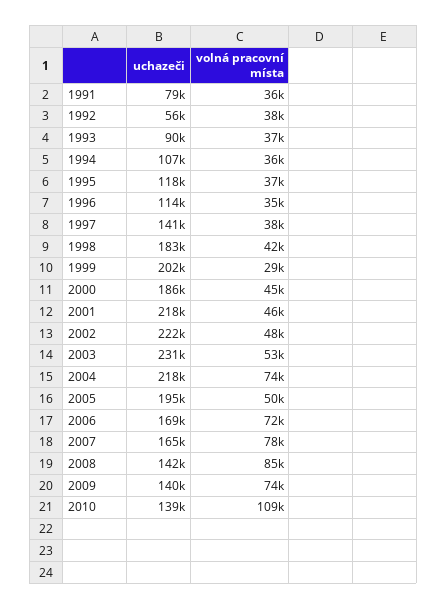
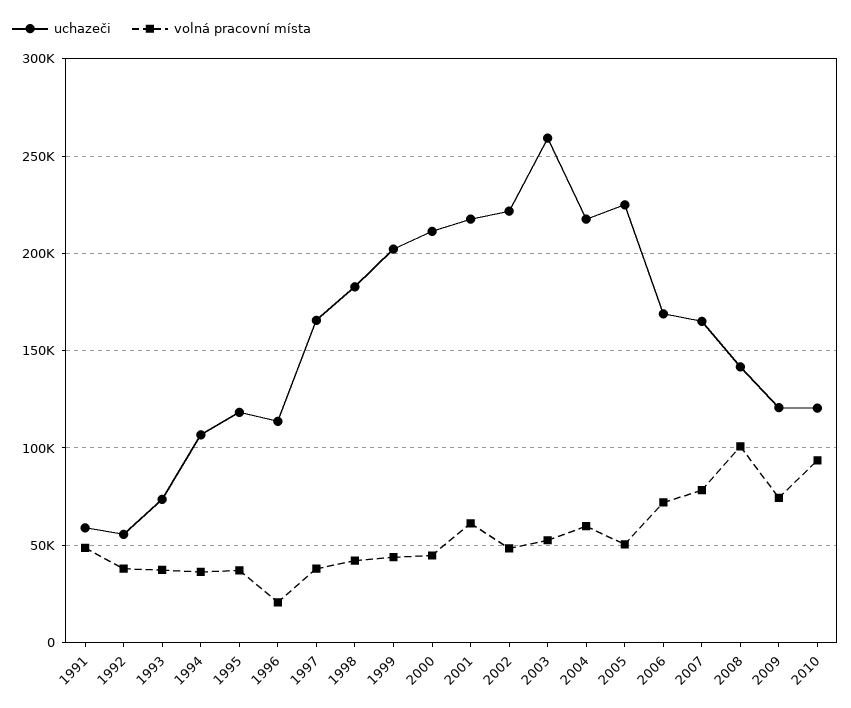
  {
    "uchazeči": {
-     "1991": 79000,
+     "1991": 60000,
      "1992": 56000,
-     "1993": 90000,
+     "1993": 75000,
      "1994": 107000,
      "1995": 118000,
      "1996": 114000,
-     "1997": 141000,
+     "1997": 165000,
      "1998": 183000,
      "1999": 202000,
-     "2000": 186000,
+     "2000": 210000,
      "2001": 218000,
      "2002": 222000,
-     "2003": 231000,
+     "2003": 260000,
      "2004": 218000,
-     "2005": 195000,
+     "2005": 225000,
      "2006": 169000,
      "2007": 165000,
      "2008": 142000,
-     "2009": 140000,
+     "2009": 120000,
-     "2010": 139000
+     "2010": 120000
    },
    "volná pracovní místa": {
-     "1991": 36000,
+     "1991": 50000,
      "1992": 38000,
      "1993": 37000,
      "1994": 36000,
      "1995": 37000,
-     "1996": 35000,
+     "1996": 20000,
      "1997": 38000,
      "1998": 42000,
-     "1999": 29000,
+     "1999": 45000,
      "2000": 45000,
-     "2001": 46000,
+     "2001": 60000,
      "2002": 48000,
      "2003": 53000,
-     "2004": 74000,
+     "2004": 60000,
      "2005": 50000,
      "2006": 72000,
      "2007": 78000,
-     "2008": 85000,
+     "2008": 100000,
      "2009": 74000,
-     "2010": 109000
+     "2010": 95000
    }
  }

